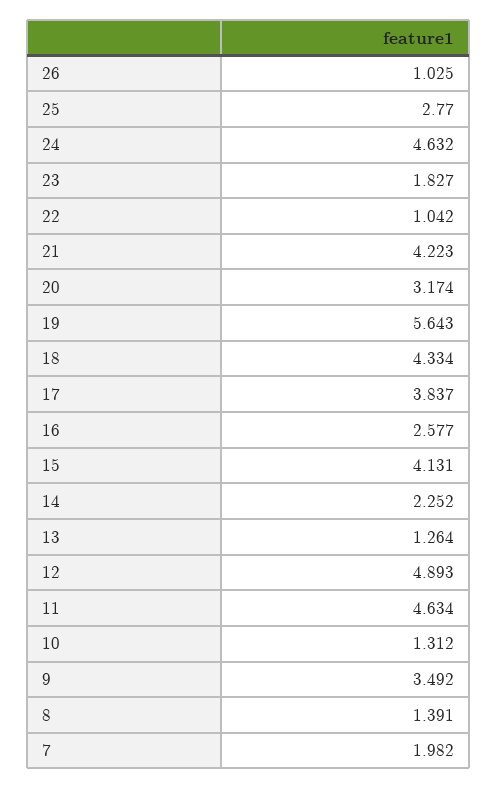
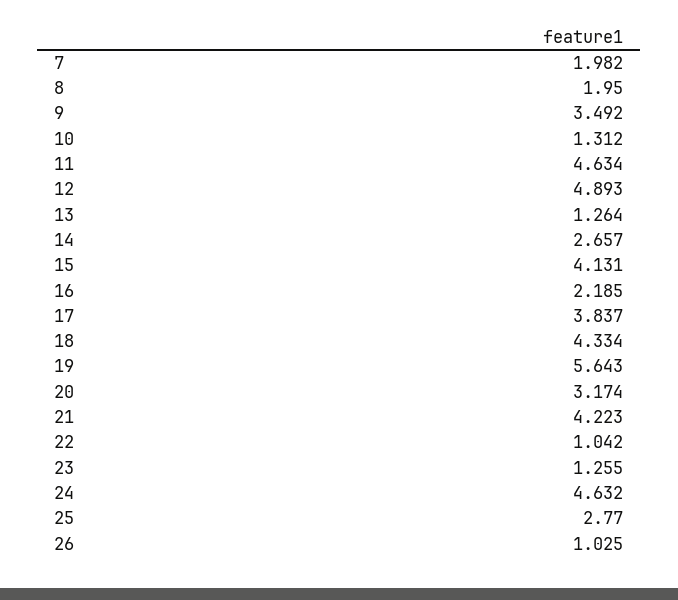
  {
    "26": 1.025,
    "25": 2.77,
    "24": 4.632,
-   "23": 1.827,
+   "23": 1.255,
    "22": 1.042,
    "21": 4.223,
    "20": 3.174,
    "19": 5.643,
    "18": 4.334,
    "17": 3.837,
-   "16": 2.577,
+   "16": 2.185,
    "15": 4.131,
-   "14": 2.252,
+   "14": 2.657,
    "13": 1.264,
    "12": 4.893,
    "11": 4.634,
    "10": 1.312,
    "9": 3.492,
-   "8": 1.391,
+   "8": 1.95,
    "7": 1.982
  }

